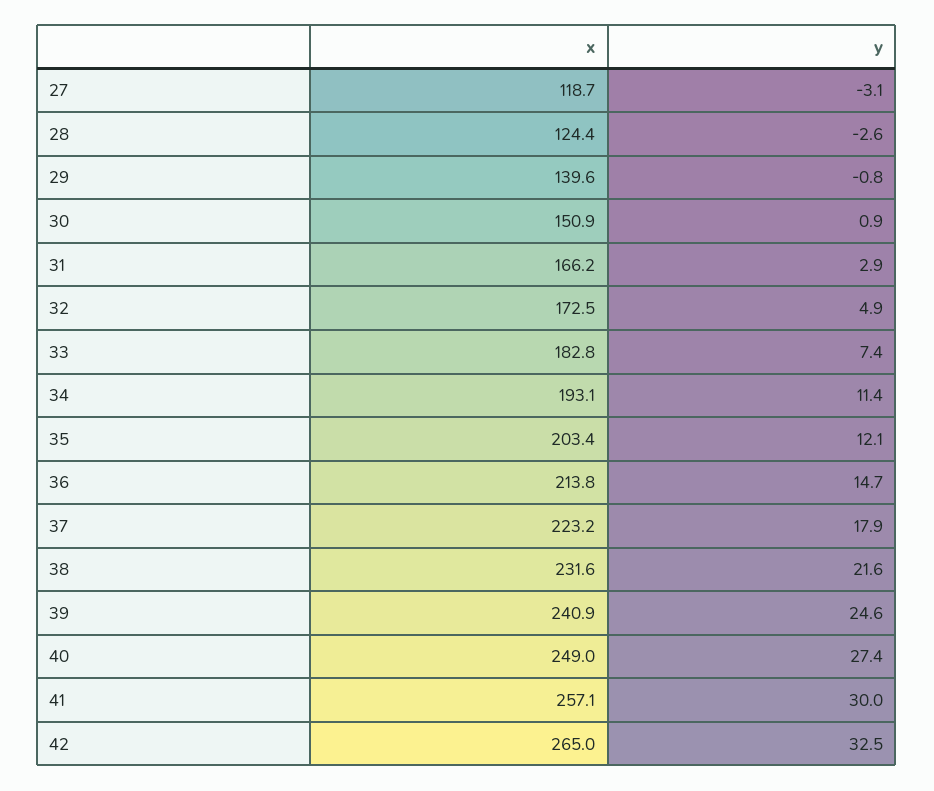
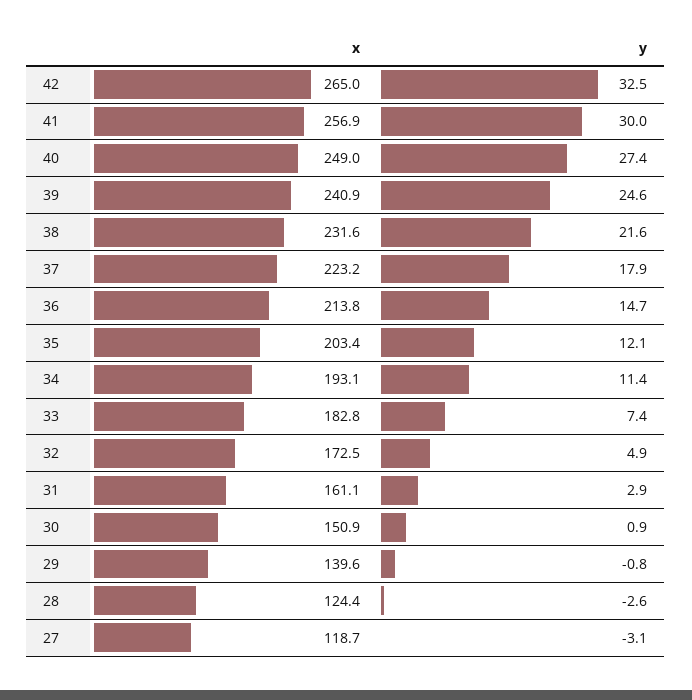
  {
    "x": {
      "27": 118.7,
      "28": 124.4,
      "29": 139.6,
      "30": 150.9,
-     "31": 166.2,
+     "31": 161.1,
      "32": 172.5,
      "33": 182.8,
      "34": 193.1,
      "35": 203.4,
      "36": 213.8,
      "37": 223.2,
      "38": 231.6,
      "39": 240.9,
      "40": 249,
-     "41": 257.1,
+     "41": 256.9,
      "42": 265
    },
    "y": {
      "27": -3.1,
      "28": -2.6,
      "29": -0.8,
      "30": 0.9,
      "31": 2.9,
      "32": 4.9,
      "33": 7.4,
      "34": 11.4,
      "35": 12.1,
      "36": 14.7,
      "37": 17.9,
      "38": 21.6,
      "39": 24.6,
      "40": 27.4,
      "41": 30,
      "42": 32.5
    }
  }

